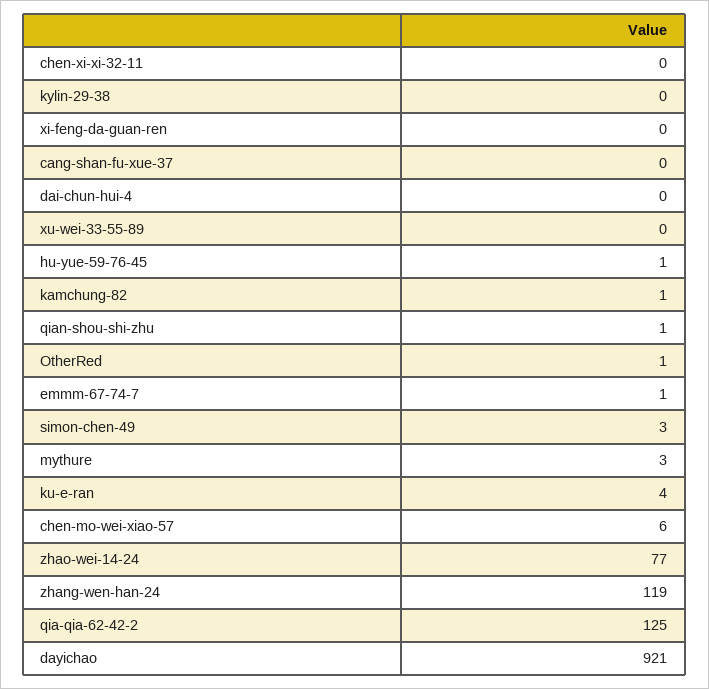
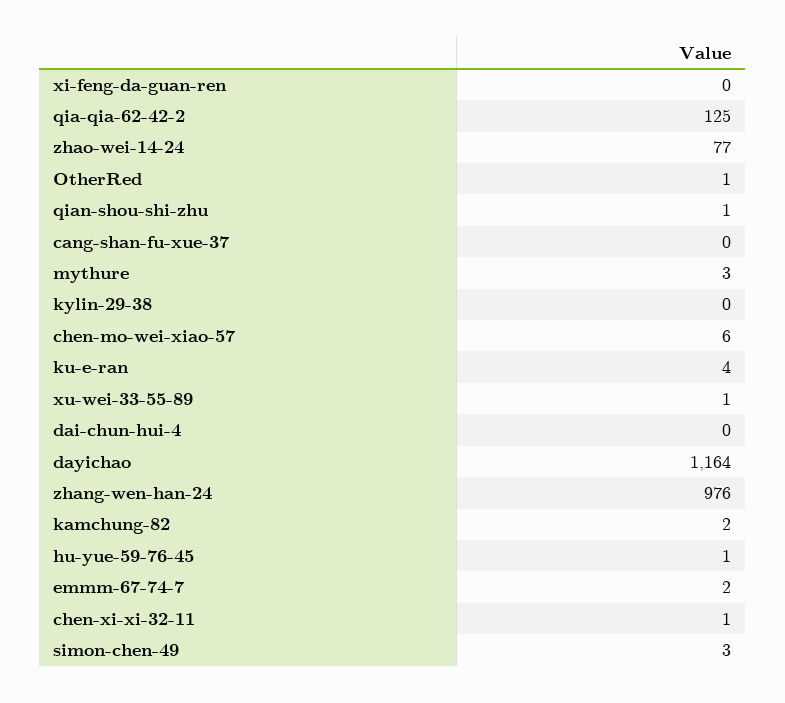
  {
-   "chen-xi-xi-32-11": 0,
+   "chen-xi-xi-32-11": 1,
    "kylin-29-38": 0,
    "xi-feng-da-guan-ren": 0,
    "cang-shan-fu-xue-37": 0,
    "dai-chun-hui-4": 0,
-   "xu-wei-33-55-89": 0,
+   "xu-wei-33-55-89": 1,
    "hu-yue-59-76-45": 1,
-   "kamchung-82": 1,
+   "kamchung-82": 2,
    "qian-shou-shi-zhu": 1,
    "OtherRed": 1,
-   "emmm-67-74-7": 1,
+   "emmm-67-74-7": 2,
    "simon-chen-49": 3,
    "mythure": 3,
    "ku-e-ran": 4,
    "chen-mo-wei-xiao-57": 6,
    "zhao-wei-14-24": 77,
-   "zhang-wen-han-24": 119,
+   "zhang-wen-han-24": 976,
    "qia-qia-62-42-2": 125,
-   "dayichao": 921
+   "dayichao": 1164
  }

